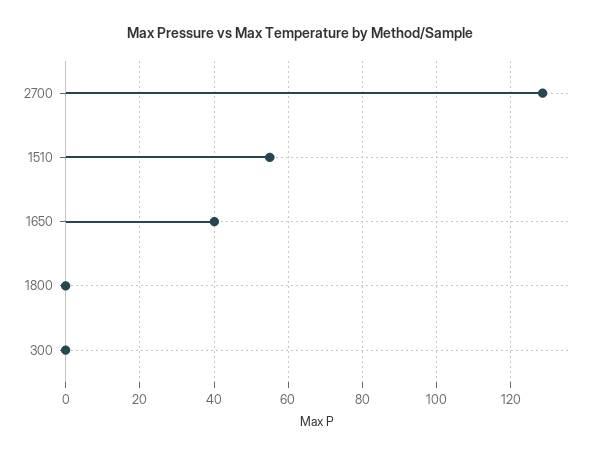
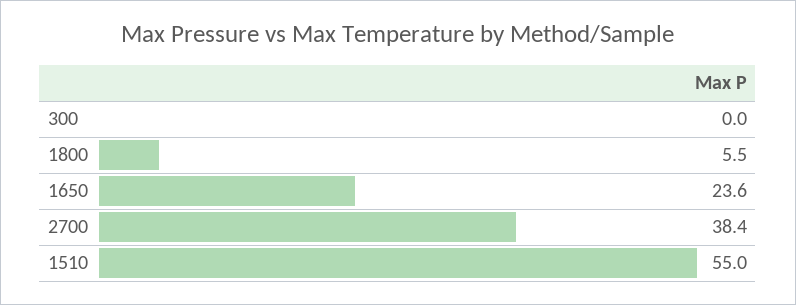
  {
-   "2700": 128,
+   "2700": 38.4,
    "1510": 55,
-   "1650": 40,
+   "1650": 23.6,
-   "1800": 0,
+   "1800": 5.5,
    "300": 0
  }

